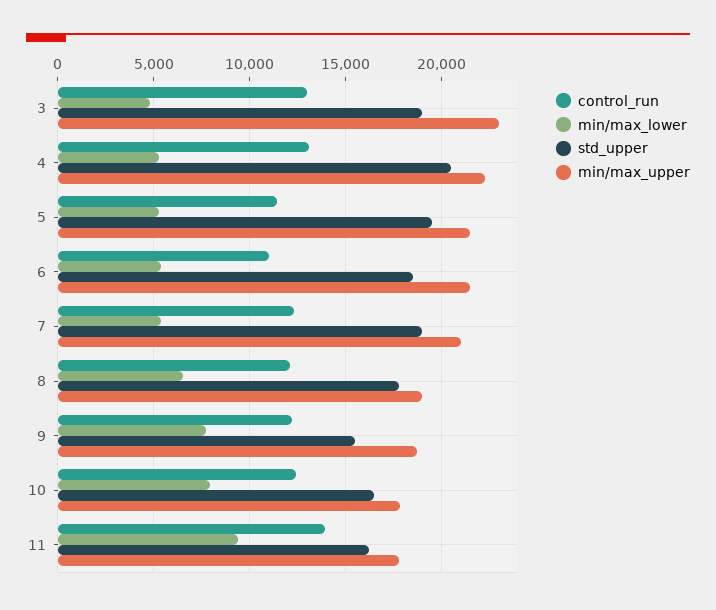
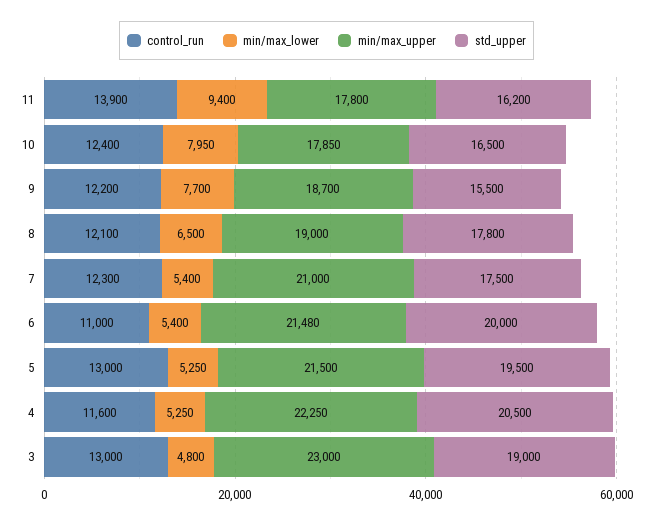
  {
    "control_run": {
      "3": 13000,
-     "4": 13000,
+     "4": 11600,
-     "5": 11500,
+     "5": 13000,
      "6": 11000,
      "7": 12300,
      "8": 12100,
      "9": 12200,
      "10": 12400,
      "11": 13900
    },
    "min/max_lower": {
      "3": 4800,
      "4": 5250,
      "5": 5250,
      "6": 5400,
      "7": 5400,
      "8": 6500,
      "9": 7700,
      "10": 7950,
      "11": 9400
    },
    "std_upper": {
      "3": 19000,
      "4": 20500,
      "5": 19500,
-     "6": 18500,
+     "6": 20000,
-     "7": 19000,
+     "7": 17500,
      "8": 17800,
      "9": 15500,
      "10": 16500,
      "11": 16200
    },
    "min/max_upper": {
      "3": 23000,
      "4": 22250,
      "5": 21500,
      "6": 21480,
      "7": 21000,
      "8": 19000,
      "9": 18700,
      "10": 17850,
      "11": 17800
    }
  }

